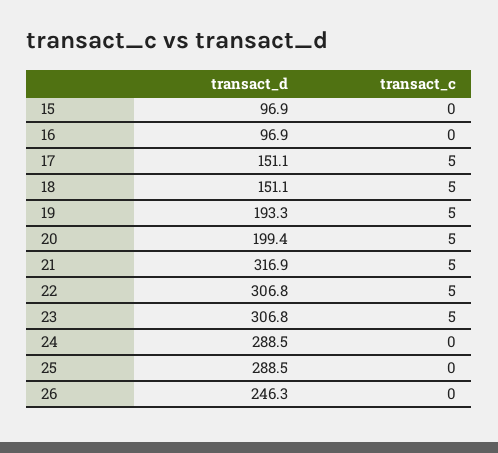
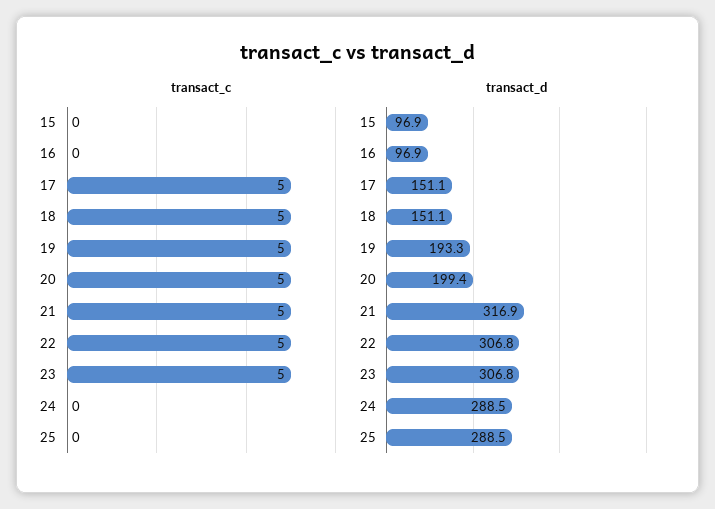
  {
    "transact_d": {
      "15": 96.9,
      "16": 96.9,
      "17": 151.1,
      "18": 151.1,
      "19": 193.3,
      "20": 199.4,
      "21": 316.9,
      "22": 306.8,
      "23": 306.8,
      "24": 288.5,
-     "25": 288.5,
+     "25": 288.5
-     "26": 246.3
    },
    "transact_c": {
      "15": 0,
      "16": 0,
      "17": 5,
      "18": 5,
      "19": 5,
      "20": 5,
      "21": 5,
      "22": 5,
      "23": 5,
      "24": 0,
-     "25": 0,
+     "25": 0
-     "26": 0
    }
  }

